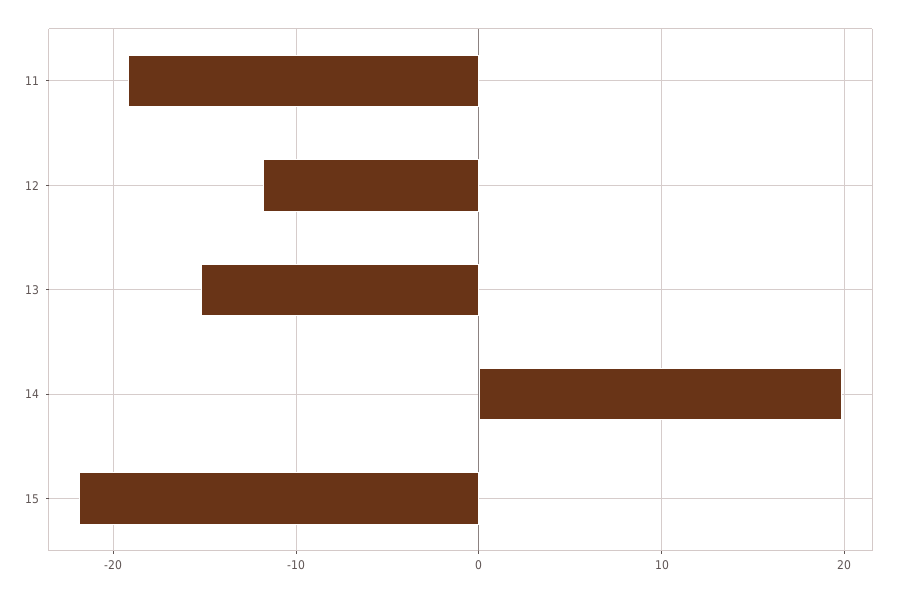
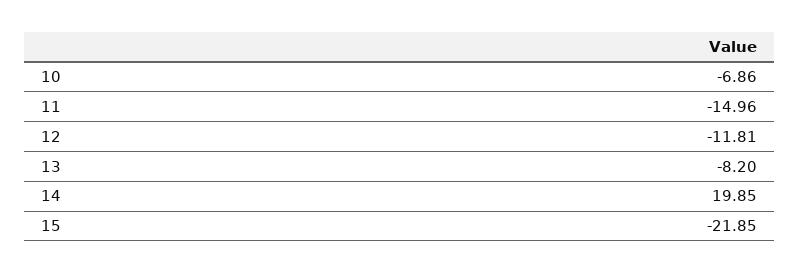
  {
-   "11": -19,
+   "11": -14.96,
    "12": -11.81,
-   "13": -15,
+   "13": -8.2,
    "14": 19.85,
-   "15": -21.85
+   "15": -21.85,
+   "10": -6.86
  }

